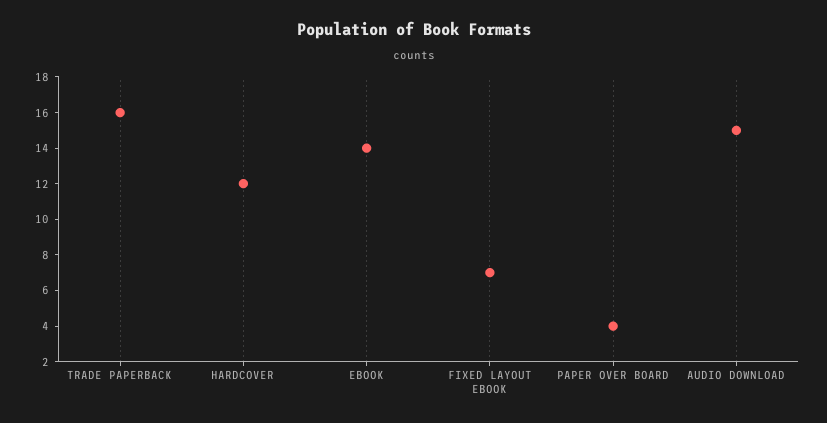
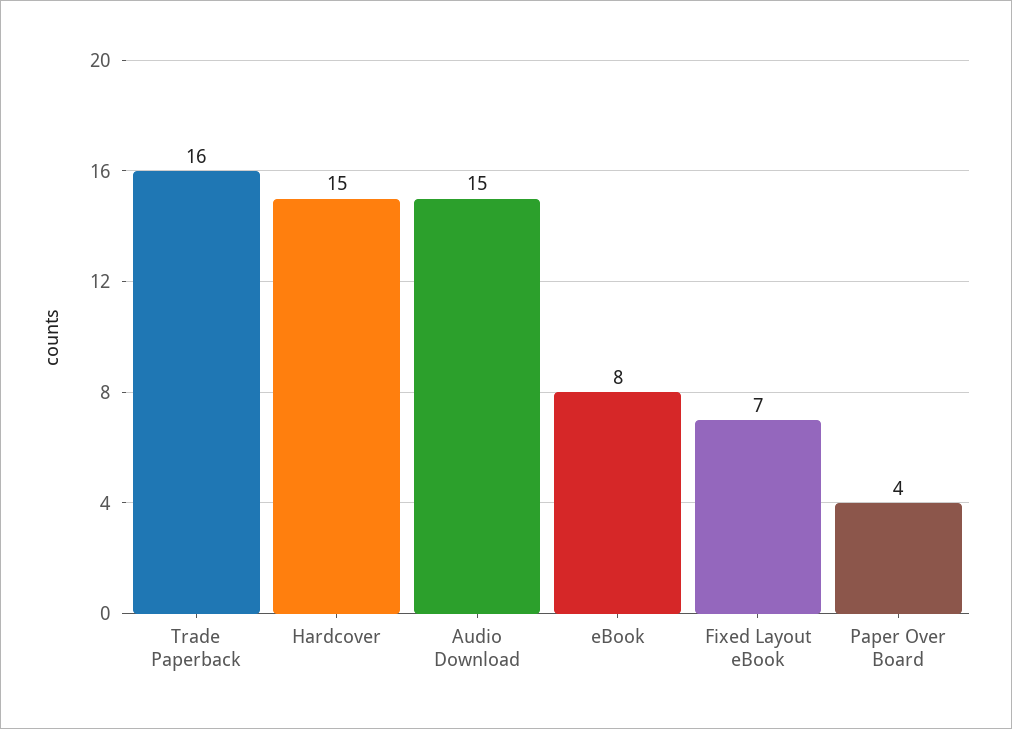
  {
    "TRADE PAPERBACK": 16,
-   "HARDCOVER": 12,
+   "HARDCOVER": 15,
-   "EBOOK": 14,
+   "EBOOK": 8,
    "FIXED LAYOUT EBOOK": 7,
    "PAPER OVER BOARD": 4,
    "AUDIO DOWNLOAD": 15
  }

